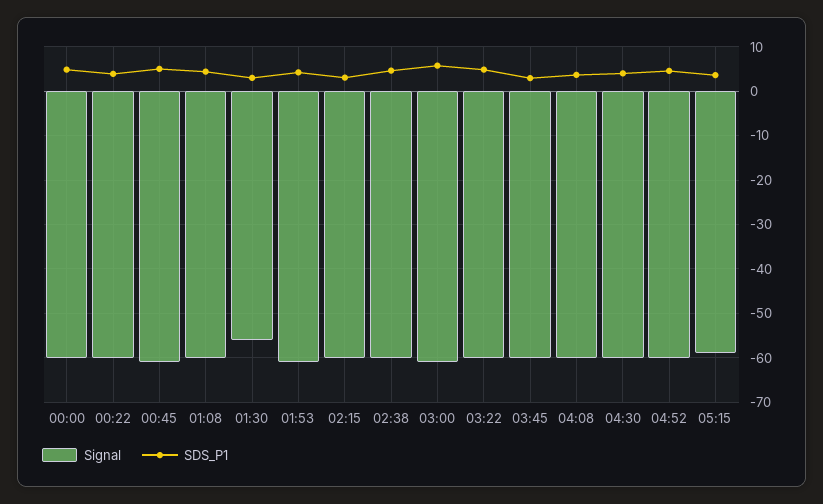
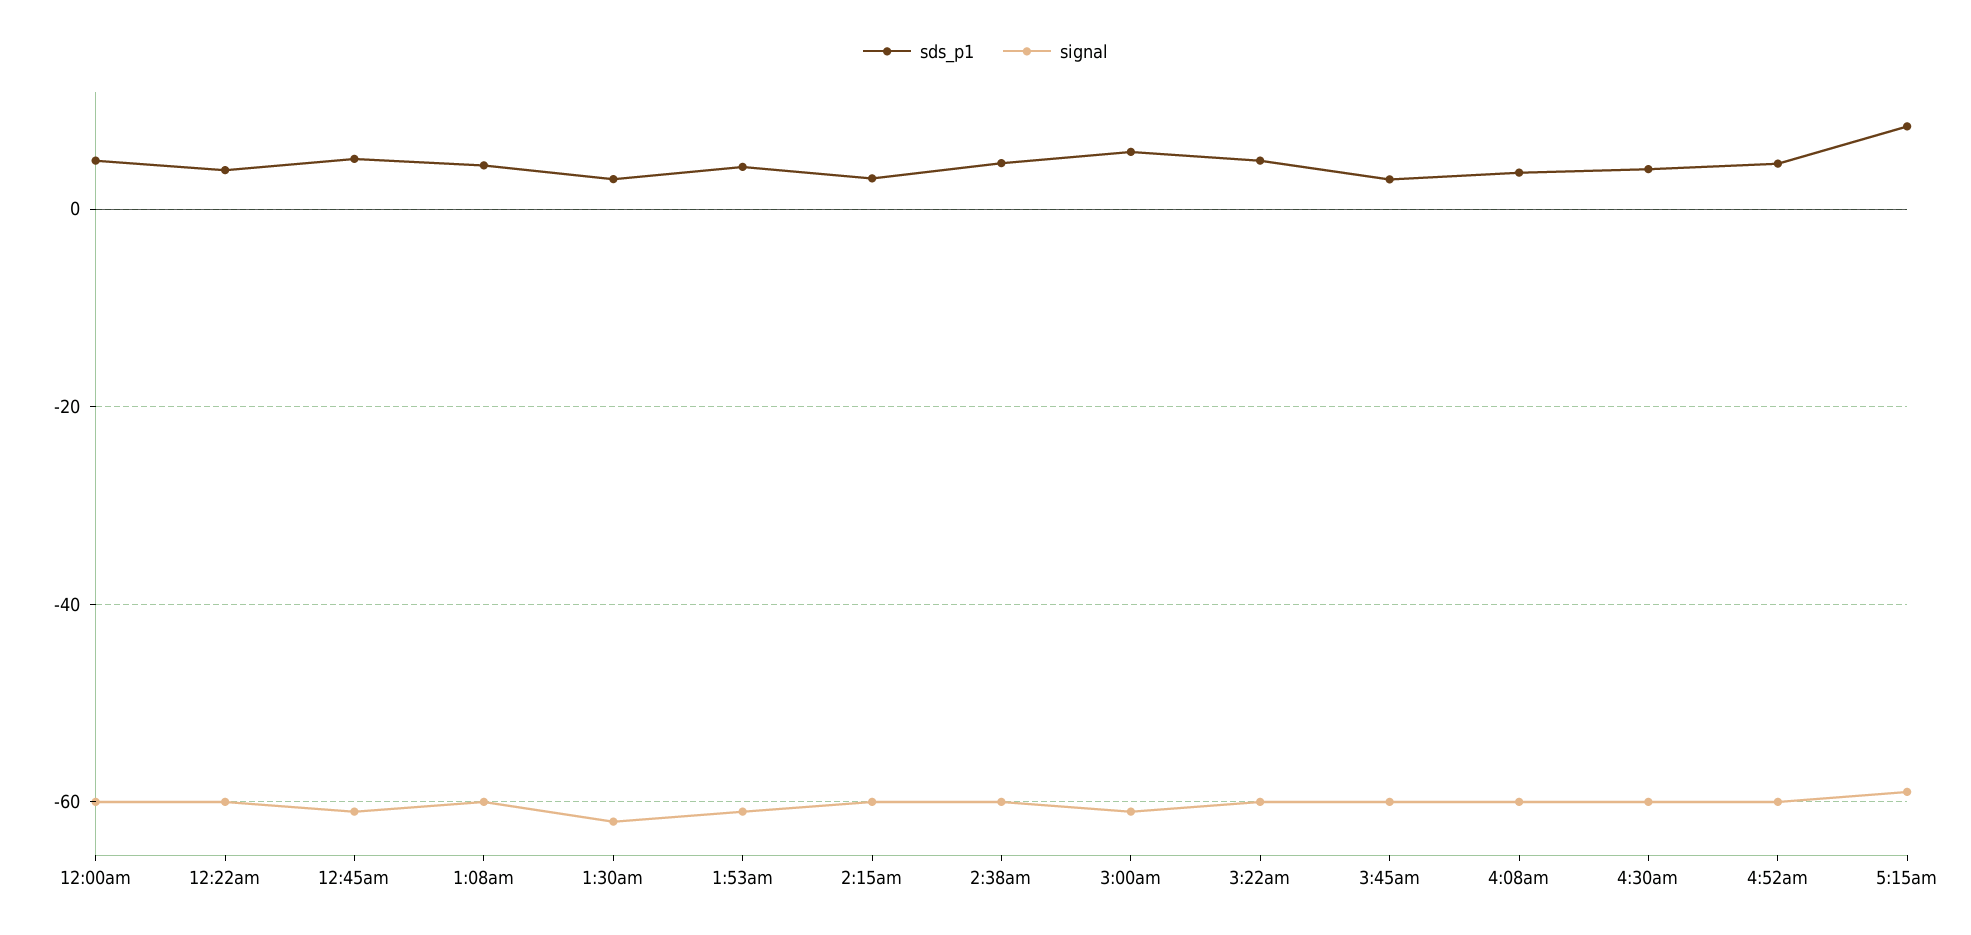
  {
    "Signal": {
      "00:00": -60,
      "00:22": -60,
      "00:45": -62,
      "01:08": -60,
-     "01:30": -56,
+     "01:30": -62,
      "01:53": -62,
      "02:15": -60,
      "02:38": -60,
      "03:00": -62,
      "03:22": -60,
      "03:45": -60,
      "04:08": -60,
      "04:30": -60,
      "04:52": -60,
      "05:15": -60
    },
    "SDS_P1": {
      "00:00": 4,
      "00:22": 4,
      "00:45": 6,
      "01:08": 4,
      "01:30": 4,
      "01:53": 4,
      "02:15": 4,
      "02:38": 4,
      "03:00": 6,
      "03:22": 4,
      "03:45": 4,
      "04:08": 4,
      "04:30": 4,
      "04:52": 4,
-     "05:15": 4
+     "05:15": 8
    }
  }

